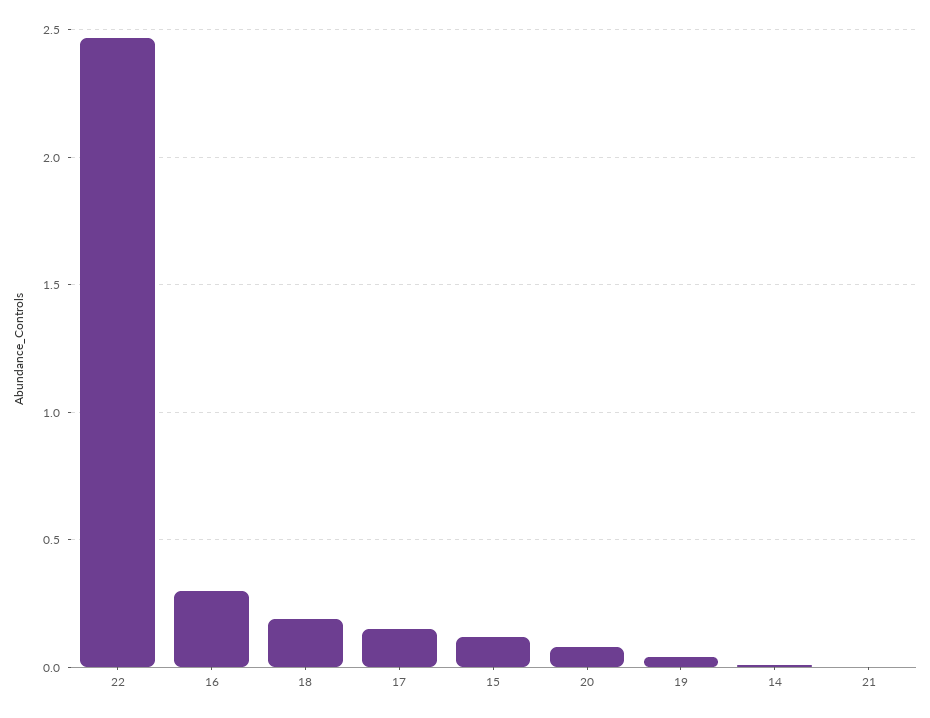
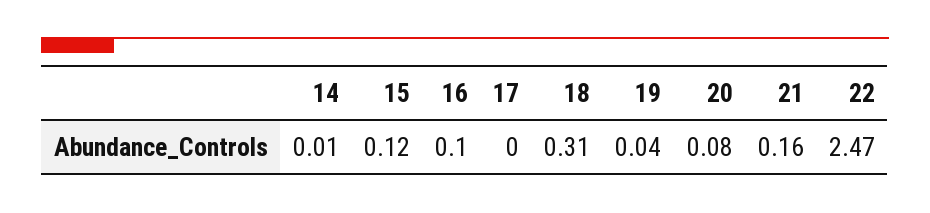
  {
    "22": 2.47,
-   "16": 0.3,
+   "16": 0.1,
-   "18": 0.2,
+   "18": 0.31,
-   "17": 0.15,
+   "17": 0,
    "15": 0.12,
    "20": 0.08,
    "19": 0.04,
    "14": 0.01,
-   "21": 0
+   "21": 0.16
  }

